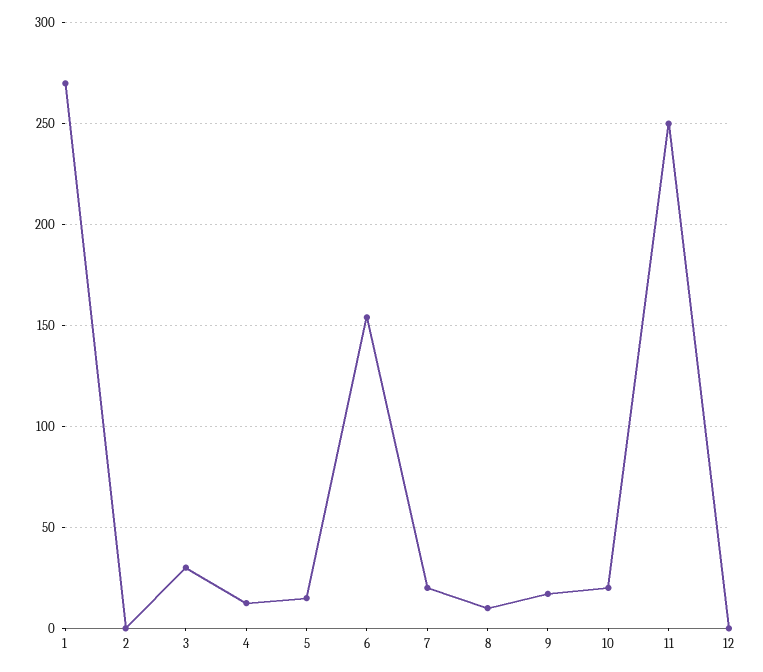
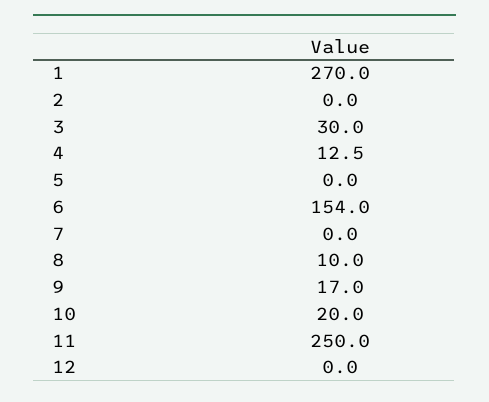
  {
    "1": 270,
    "2": 0,
    "3": 30,
    "4": 12.5,
-   "5": 15,
+   "5": 0,
    "6": 154,
-   "7": 20,
+   "7": 0,
    "8": 10,
    "9": 17,
    "10": 20,
    "11": 250,
    "12": 0
  }

